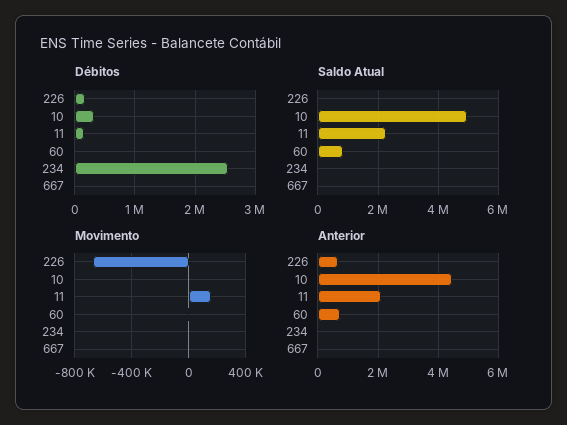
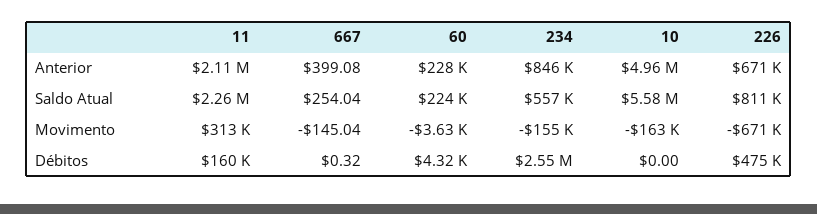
  {
    "Débitos": {
-     "226": 200000,
+     "226": 475000,
-     "10": 300000,
+     "10": 0,
      "11": 160000,
      "60": 4320,
      "234": 2550000,
      "667": 0.32
    },
    "Saldo Atual": {
-     "226": 0,
+     "226": 811000,
-     "10": 5000000,
+     "10": 5580000,
      "11": 2260000,
-     "60": 800000,
+     "60": 224000,
-     "234": 0,
+     "234": 557000,
      "667": 254.04
    },
    "Movimento": {
      "226": -671000,
-     "10": 0,
+     "10": -163000,
-     "11": 150000,
+     "11": 313000,
      "60": -3630,
-     "234": 0,
+     "234": -155000,
      "667": -145.04
    },
    "Anterior": {
      "226": 671000,
-     "10": 4400000,
+     "10": 4960000,
      "11": 2110000,
-     "60": 800000,
+     "60": 228000,
-     "234": 0,
+     "234": 846000,
      "667": 399.08
    }
  }

